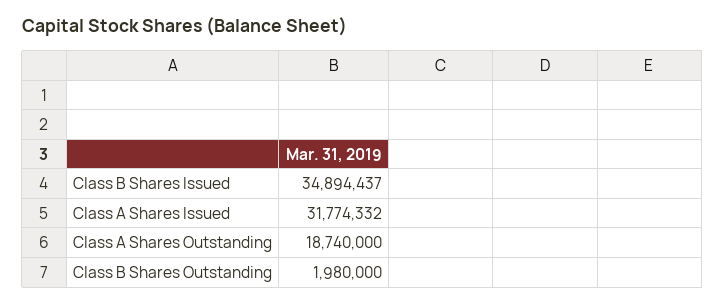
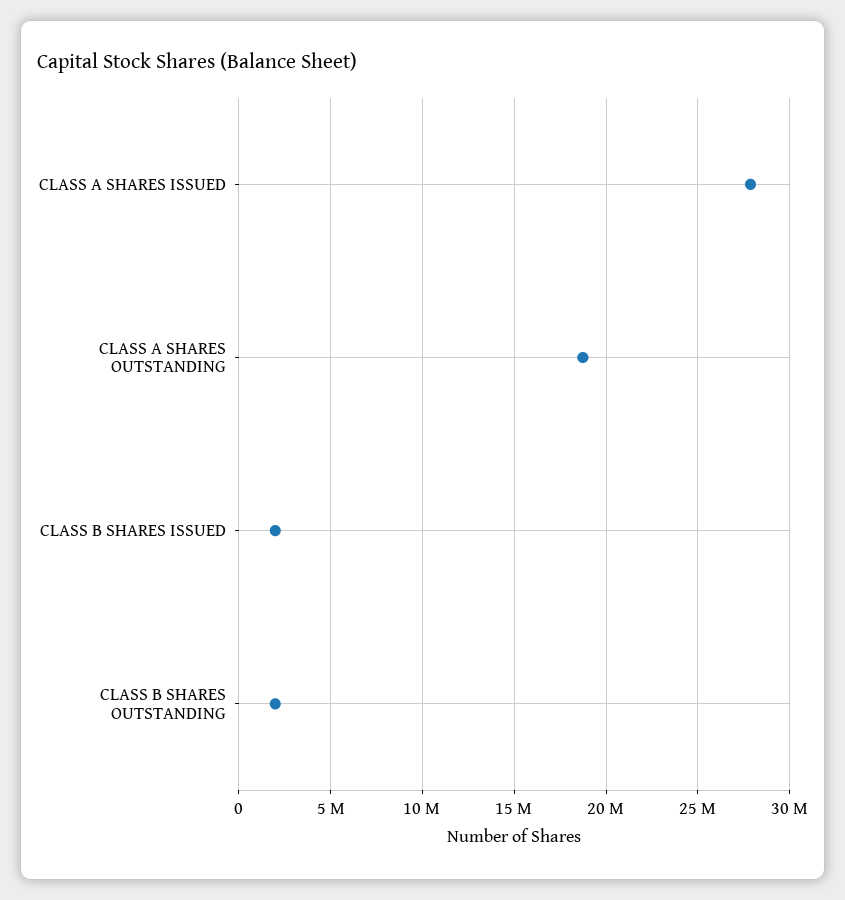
  {
-   "Class B Shares Issued": 34894437,
+   "Class B Shares Issued": 2000000,
-   "Class A Shares Issued": 31774332,
+   "Class A Shares Issued": 28000000,
    "Class A Shares Outstanding": 18740000,
    "Class B Shares Outstanding": 1980000
  }

